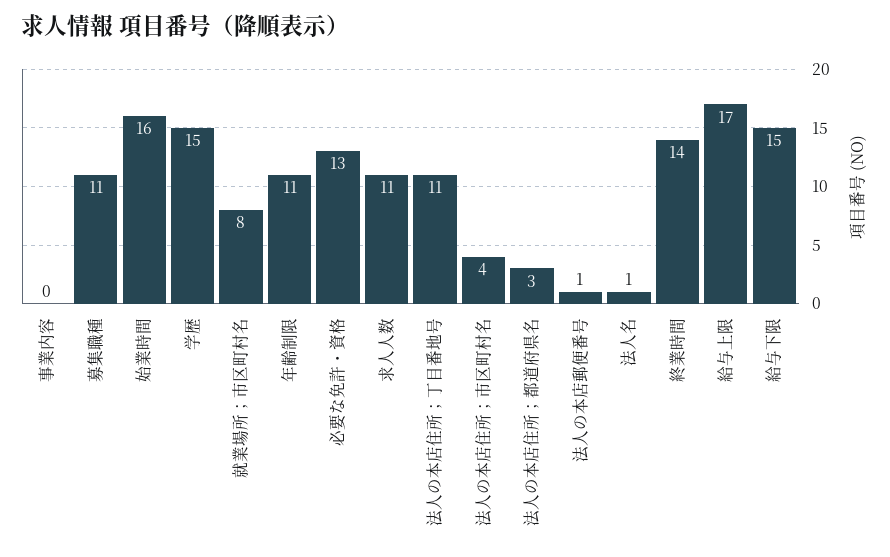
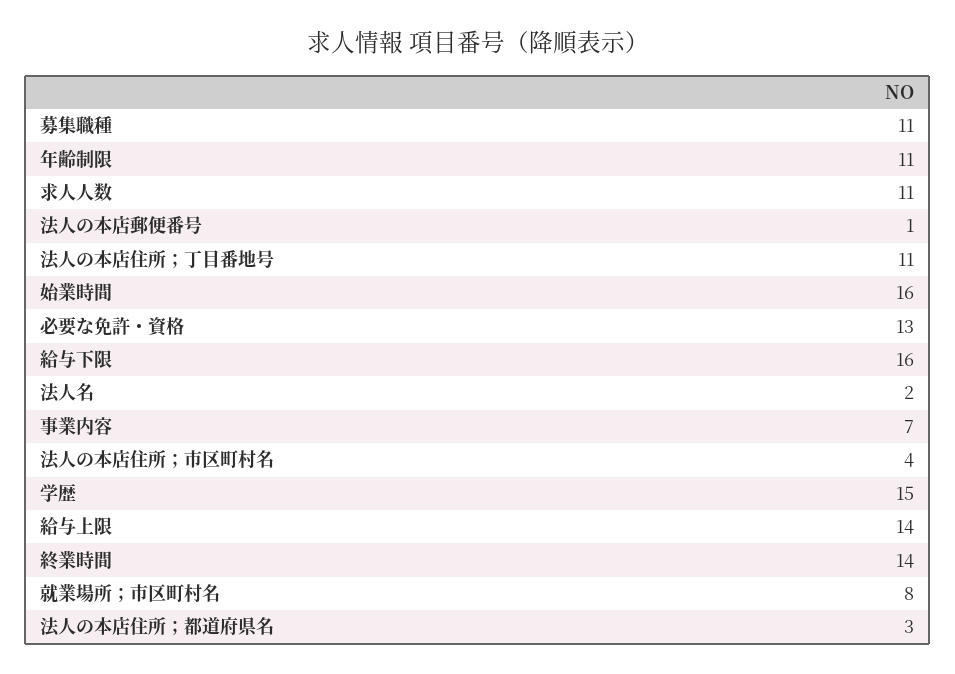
  {
-   "事業内容": 0,
+   "事業内容": 7,
    "募集職種": 11,
    "始業時間": 16,
    "学歴": 15,
    "就業場所；市区町村名": 8,
    "年齢制限": 11,
    "必要な免許・資格": 13,
    "求人人数": 11,
    "法人の本店住所；丁目番地号": 11,
    "法人の本店住所；市区町村名": 4,
    "法人の本店住所；都道府県名": 3,
    "法人の本店郵便番号": 1,
-   "法人名": 1,
+   "法人名": 2,
    "終業時間": 14,
-   "給与上限": 17,
+   "給与上限": 14,
-   "給与下限": 15
+   "給与下限": 16
  }

